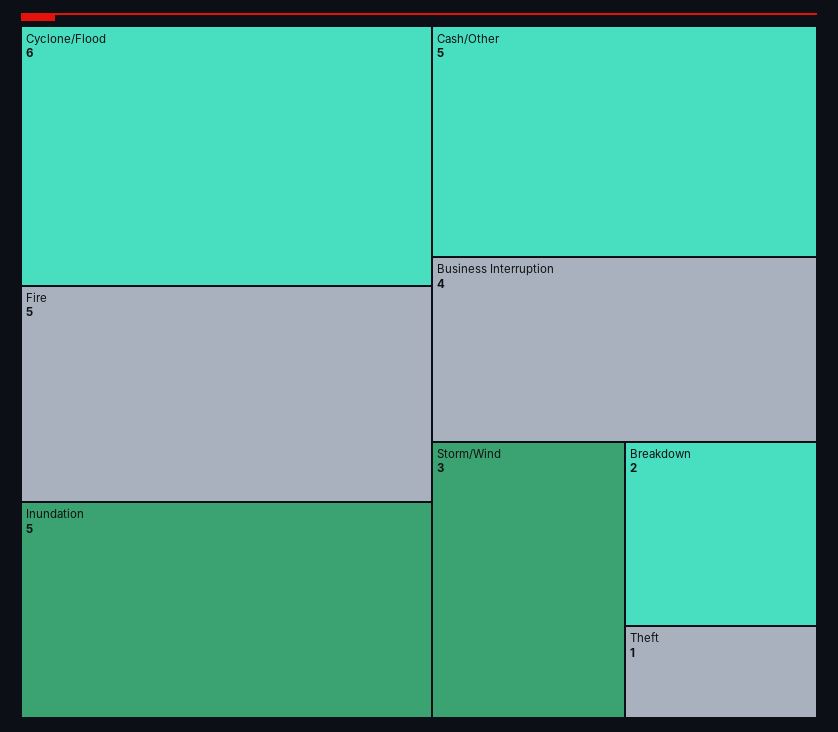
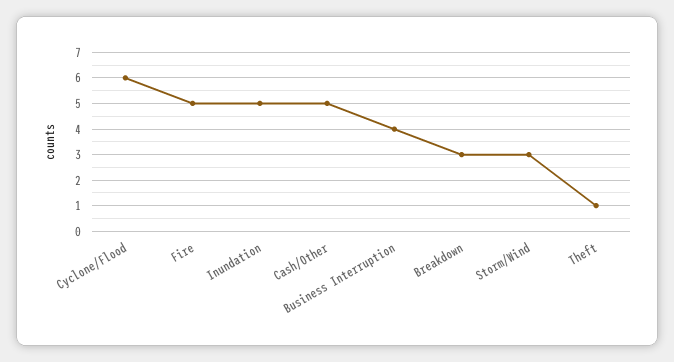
  {
    "Cyclone/Flood": 6,
    "Fire": 5,
    "Inundation": 5,
    "Cash/Other": 5,
    "Business Interruption": 4,
    "Storm/Wind": 3,
-   "Breakdown": 2,
+   "Breakdown": 3,
    "Theft": 1
  }

